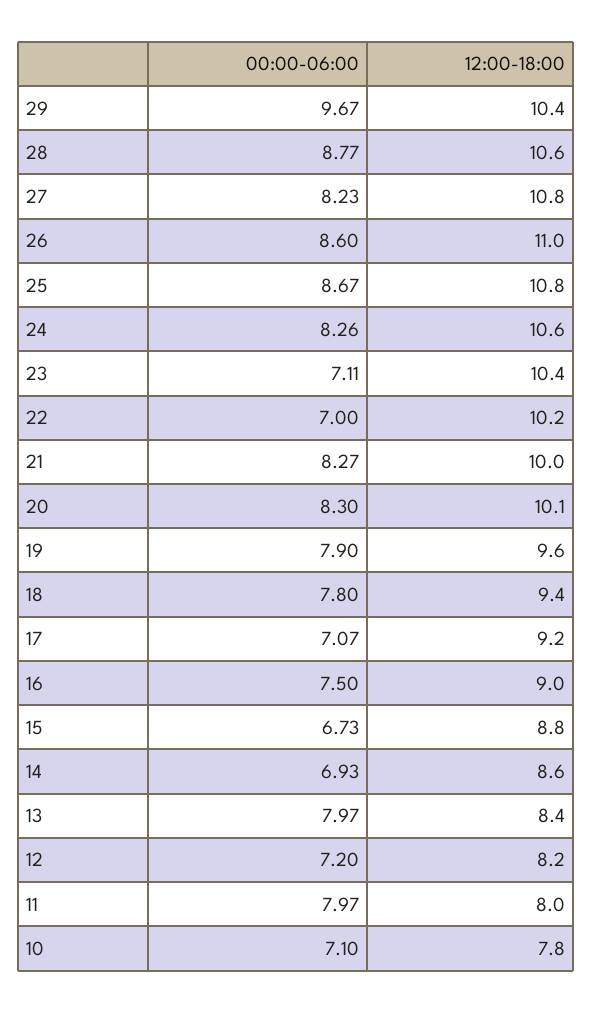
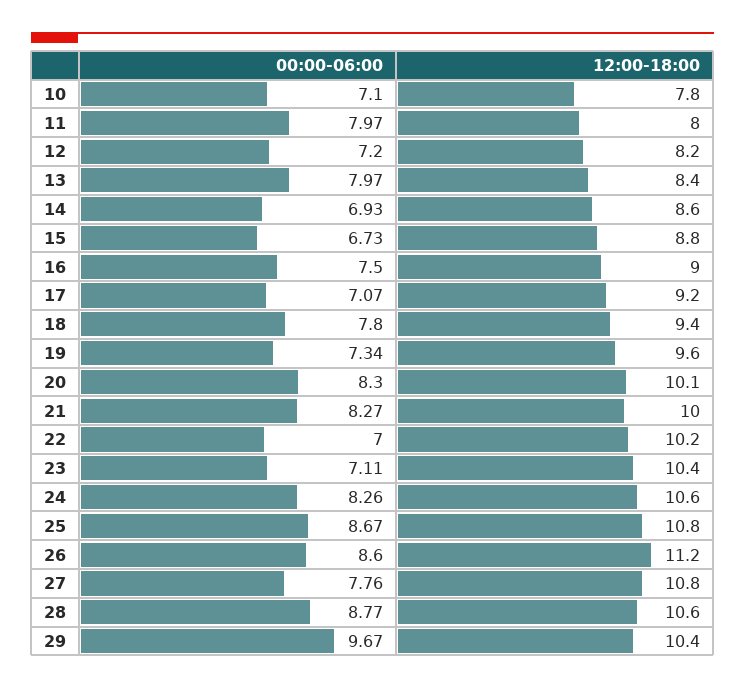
  {
    "00:00-06:00": {
      "29": 9.67,
      "28": 8.77,
-     "27": 8.23,
+     "27": 7.76,
      "26": 8.6,
      "25": 8.67,
      "24": 8.26,
      "23": 7.11,
      "22": 7,
      "21": 8.27,
      "20": 8.3,
-     "19": 7.9,
+     "19": 7.34,
      "18": 7.8,
      "17": 7.07,
      "16": 7.5,
      "15": 6.73,
      "14": 6.93,
      "13": 7.97,
      "12": 7.2,
      "11": 7.97,
      "10": 7.1
    },
    "12:00-18:00": {
      "29": 10.4,
      "28": 10.6,
      "27": 10.8,
-     "26": 11,
+     "26": 11.2,
      "25": 10.8,
      "24": 10.6,
      "23": 10.4,
      "22": 10.2,
      "21": 10,
      "20": 10.1,
      "19": 9.6,
      "18": 9.4,
      "17": 9.2,
      "16": 9,
      "15": 8.8,
      "14": 8.6,
      "13": 8.4,
      "12": 8.2,
      "11": 8,
      "10": 7.8
    }
  }

